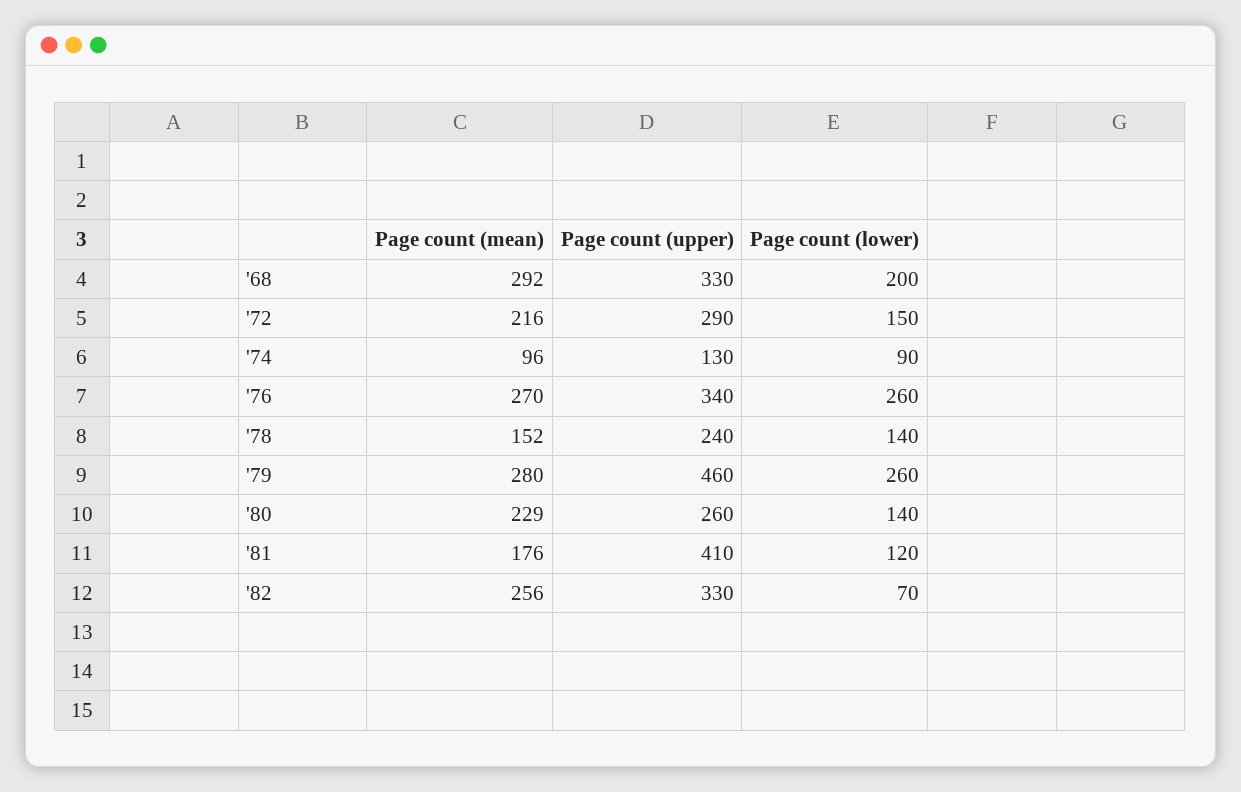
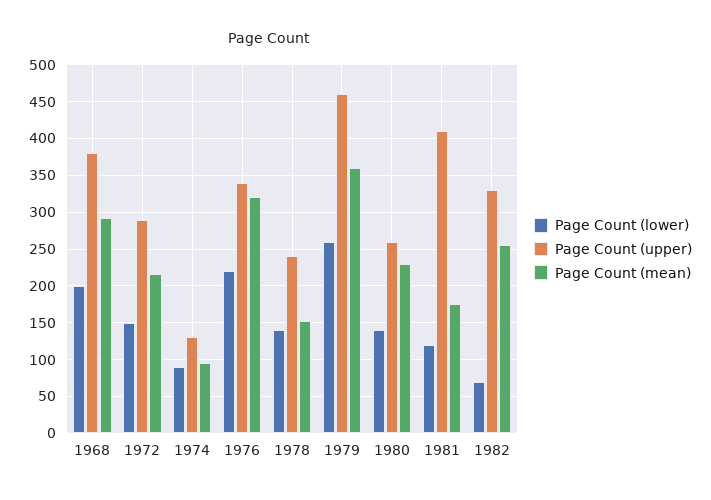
  {
    "Page count (mean)": {
      "'68": 292,
      "'72": 216,
      "'74": 96,
-     "'76": 270,
+     "'76": 320,
      "'78": 152,
-     "'79": 280,
+     "'79": 360,
      "'80": 229,
      "'81": 176,
      "'82": 256
    },
    "Page count (upper)": {
-     "'68": 330,
+     "'68": 380,
      "'72": 290,
      "'74": 130,
      "'76": 340,
      "'78": 240,
      "'79": 460,
      "'80": 260,
      "'81": 410,
      "'82": 330
    },
    "Page count (lower)": {
      "'68": 200,
      "'72": 150,
      "'74": 90,
-     "'76": 260,
+     "'76": 220,
      "'78": 140,
      "'79": 260,
      "'80": 140,
      "'81": 120,
      "'82": 70
    }
  }

